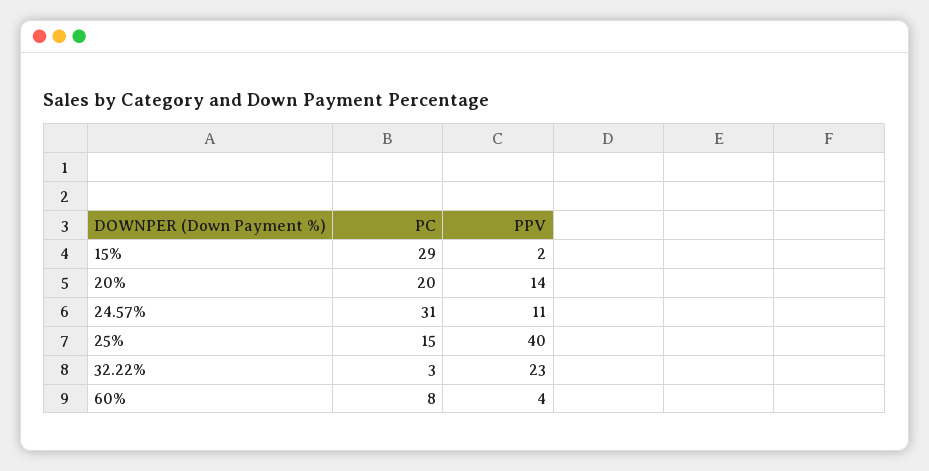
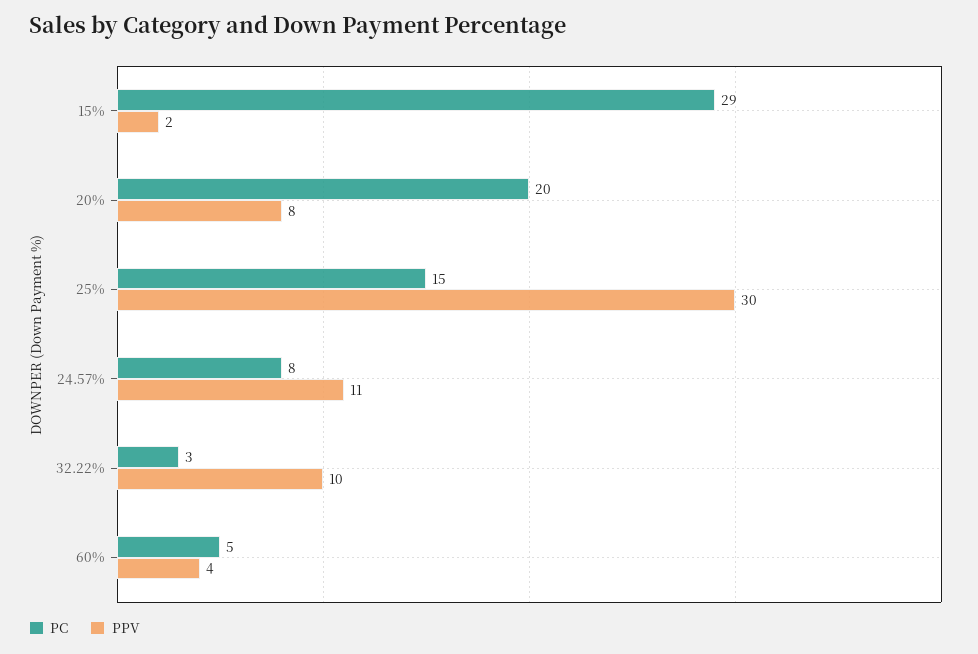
  {
    "PC": {
      "15%": 29,
      "20%": 20,
-     "24.57%": 31,
+     "24.57%": 8,
      "25%": 15,
      "32.22%": 3,
-     "60%": 8
+     "60%": 5
    },
    "PPV": {
      "15%": 2,
-     "20%": 14,
+     "20%": 8,
      "24.57%": 11,
-     "25%": 40,
+     "25%": 30,
-     "32.22%": 23,
+     "32.22%": 10,
      "60%": 4
    }
  }

